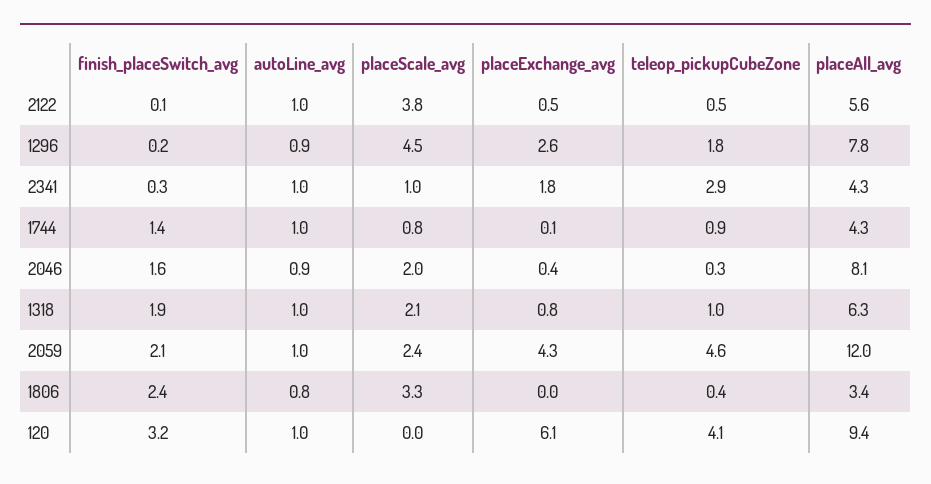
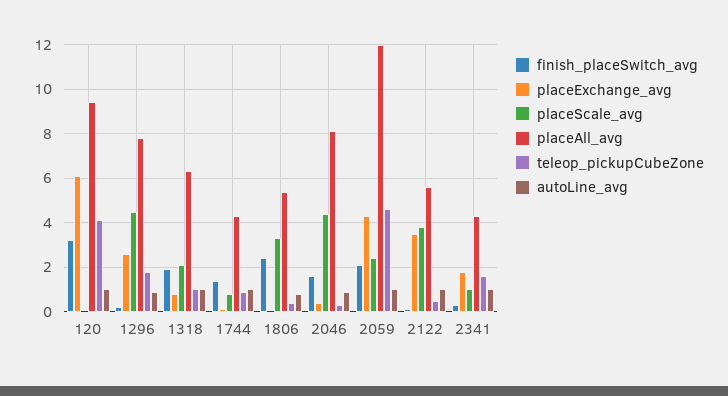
  {
    "finish_placeSwitch_avg": {
      "2122": 0.1,
      "1296": 0.2,
      "2341": 0.3,
      "1744": 1.4,
      "2046": 1.6,
      "1318": 1.9,
      "2059": 2.1,
      "1806": 2.4,
      "120": 3.2
    },
    "autoLine_avg": {
      "2122": 1,
      "1296": 0.9,
      "2341": 1,
      "1744": 1,
      "2046": 0.9,
      "1318": 1,
      "2059": 1,
      "1806": 0.8,
      "120": 1
    },
    "placeScale_avg": {
      "2122": 3.8,
      "1296": 4.5,
      "2341": 1,
      "1744": 0.8,
-     "2046": 2,
+     "2046": 4.5,
      "1318": 2.1,
      "2059": 2.4,
      "1806": 3.3,
      "120": 0
    },
    "placeExchange_avg": {
-     "2122": 0.5,
+     "2122": 3.5,
      "1296": 2.6,
      "2341": 1.8,
      "1744": 0.1,
      "2046": 0.4,
      "1318": 0.8,
      "2059": 4.3,
      "1806": 0,
      "120": 6.1
    },
    "teleop_pickupCubeZone": {
      "2122": 0.5,
      "1296": 1.8,
-     "2341": 2.9,
+     "2341": 1.5,
      "1744": 0.9,
      "2046": 0.3,
      "1318": 1,
      "2059": 4.6,
      "1806": 0.4,
      "120": 4.1
    },
    "placeAll_avg": {
      "2122": 5.6,
      "1296": 7.8,
      "2341": 4.3,
      "1744": 4.3,
      "2046": 8.1,
      "1318": 6.3,
      "2059": 12,
-     "1806": 3.4,
+     "1806": 5.5,
      "120": 9.4
    }
  }

